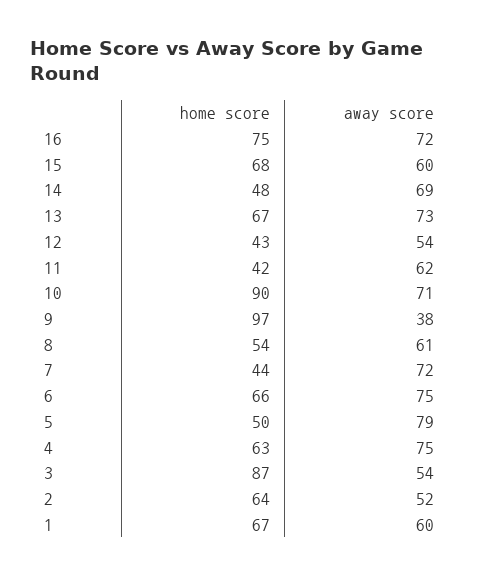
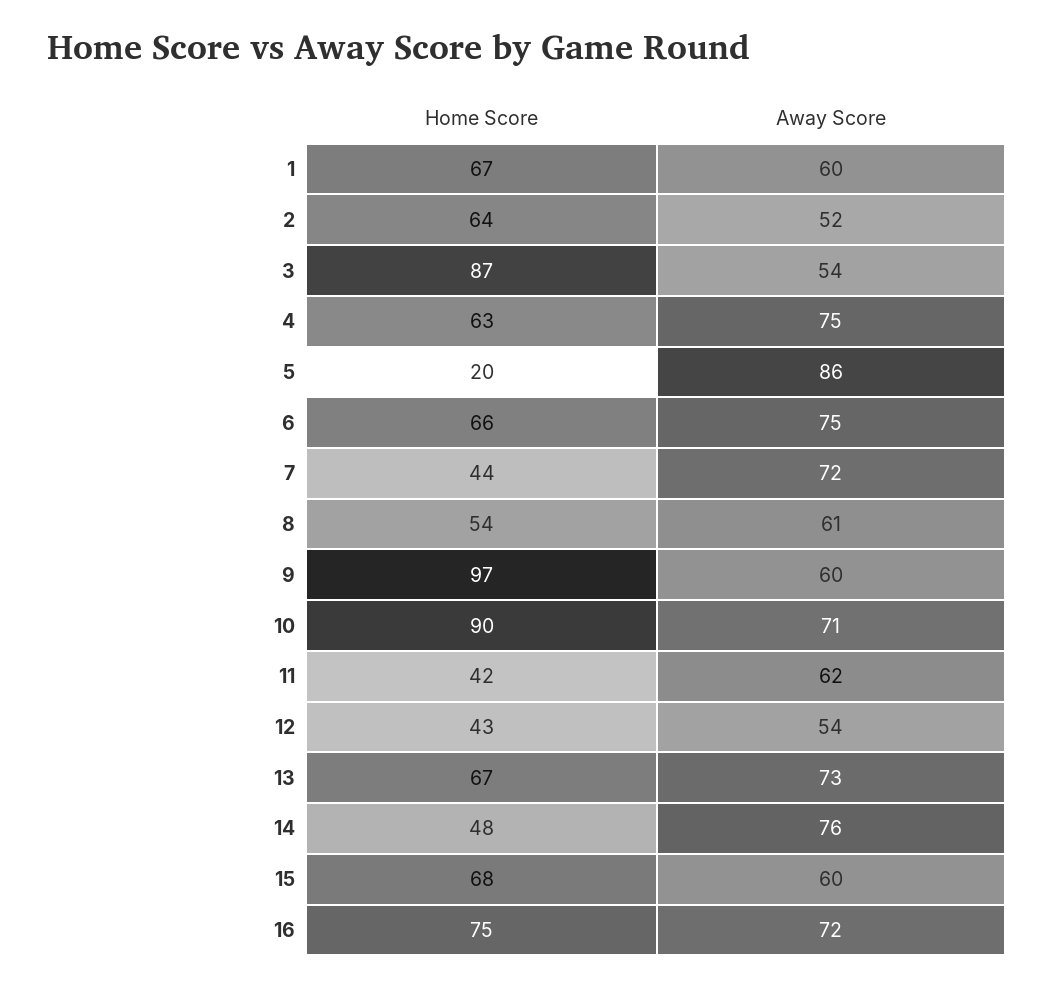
  {
    "home score": {
      "16": 75,
      "15": 68,
      "14": 48,
      "13": 67,
      "12": 43,
      "11": 42,
      "10": 90,
      "9": 97,
      "8": 54,
      "7": 44,
      "6": 66,
-     "5": 50,
+     "5": 20,
      "4": 63,
      "3": 87,
      "2": 64,
      "1": 67
    },
    "away score": {
      "16": 72,
      "15": 60,
-     "14": 69,
+     "14": 76,
      "13": 73,
      "12": 54,
      "11": 62,
      "10": 71,
-     "9": 38,
+     "9": 60,
      "8": 61,
      "7": 72,
      "6": 75,
-     "5": 79,
+     "5": 86,
      "4": 75,
      "3": 54,
      "2": 52,
      "1": 60
    }
  }

